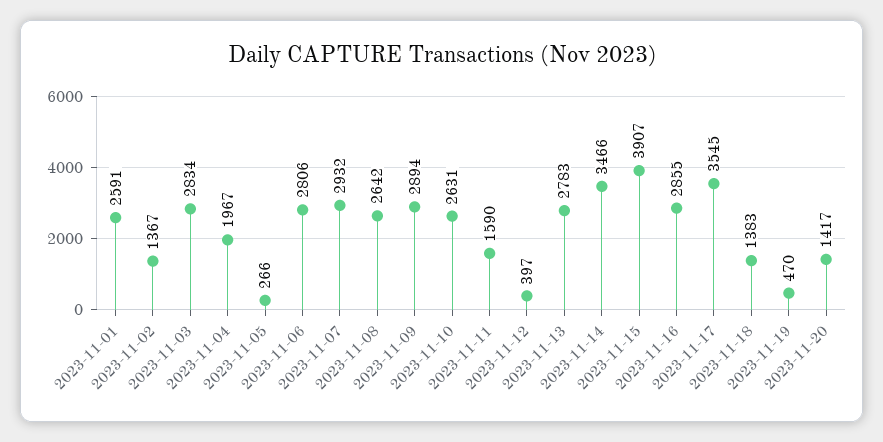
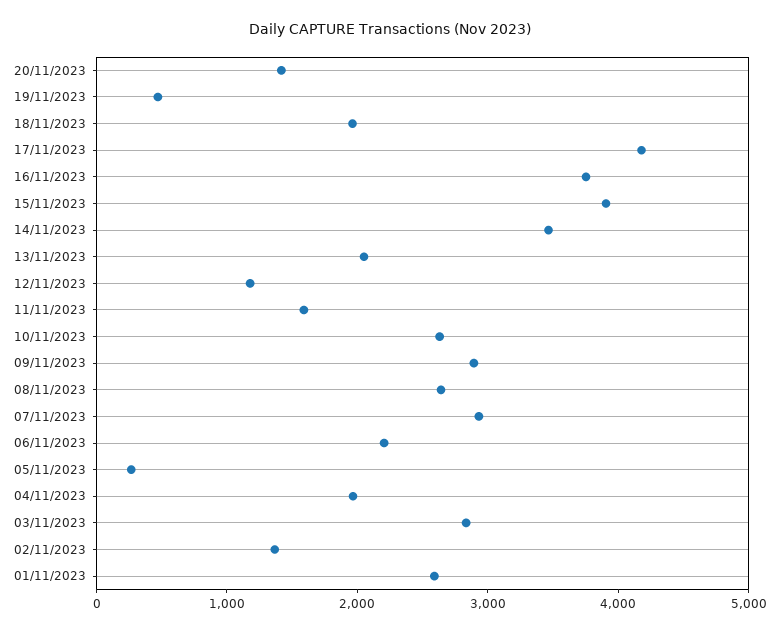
  {
    "2023-11-01": 2591,
    "2023-11-02": 1367,
    "2023-11-03": 2834,
    "2023-11-04": 1967,
    "2023-11-05": 266,
-   "2023-11-06": 2806,
+   "2023-11-06": 2200,
    "2023-11-07": 2932,
    "2023-11-08": 2642,
    "2023-11-09": 2894,
    "2023-11-10": 2631,
    "2023-11-11": 1590,
-   "2023-11-12": 397,
+   "2023-11-12": 1200,
-   "2023-11-13": 2783,
+   "2023-11-13": 2000,
    "2023-11-14": 3466,
    "2023-11-15": 3907,
-   "2023-11-16": 2855,
+   "2023-11-16": 3800,
-   "2023-11-17": 3545,
+   "2023-11-17": 4200,
-   "2023-11-18": 1383,
+   "2023-11-18": 2000,
    "2023-11-19": 470,
    "2023-11-20": 1417
  }

